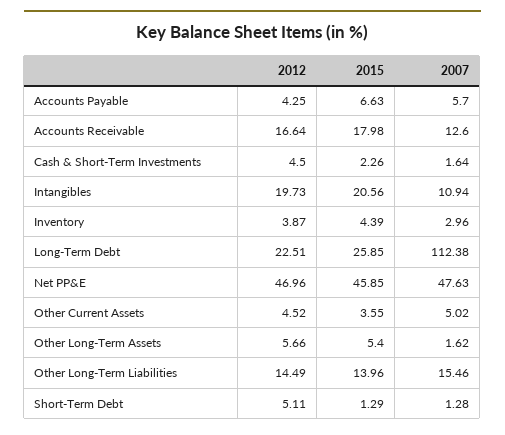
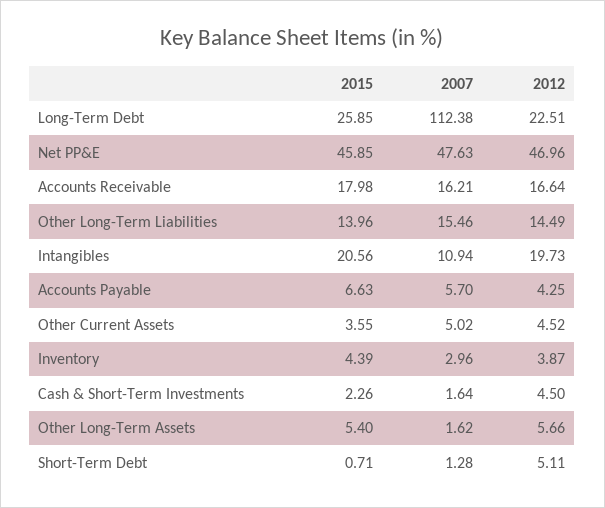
  {
    "2012": {
      "Accounts Payable": 4.25,
      "Accounts Receivable": 16.64,
      "Cash & Short-Term Investments": 4.5,
      "Intangibles": 19.73,
      "Inventory": 3.87,
      "Long-Term Debt": 22.51,
      "Net PP&E": 46.96,
      "Other Current Assets": 4.52,
      "Other Long-Term Assets": 5.66,
      "Other Long-Term Liabilities": 14.49,
      "Short-Term Debt": 5.11
    },
    "2015": {
      "Accounts Payable": 6.63,
      "Accounts Receivable": 17.98,
      "Cash & Short-Term Investments": 2.26,
      "Intangibles": 20.56,
      "Inventory": 4.39,
      "Long-Term Debt": 25.85,
      "Net PP&E": 45.85,
      "Other Current Assets": 3.55,
      "Other Long-Term Assets": 5.4,
      "Other Long-Term Liabilities": 13.96,
-     "Short-Term Debt": 1.29
+     "Short-Term Debt": 0.71
    },
    "2007": {
      "Accounts Payable": 5.7,
-     "Accounts Receivable": 12.6,
+     "Accounts Receivable": 16.21,
      "Cash & Short-Term Investments": 1.64,
      "Intangibles": 10.94,
      "Inventory": 2.96,
      "Long-Term Debt": 112.38,
      "Net PP&E": 47.63,
      "Other Current Assets": 5.02,
      "Other Long-Term Assets": 1.62,
      "Other Long-Term Liabilities": 15.46,
      "Short-Term Debt": 1.28
    }
  }

